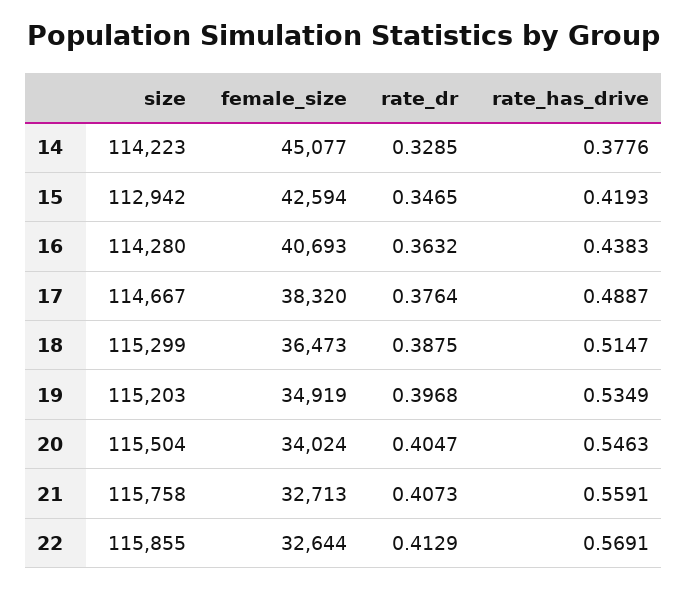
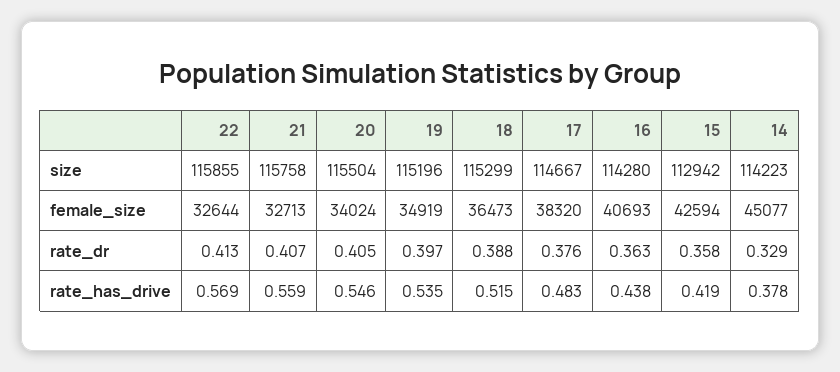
  {
    "size": {
      "14": 114223,
      "15": 112942,
      "16": 114280,
      "17": 114667,
      "18": 115299,
-     "19": 115203,
+     "19": 115196,
      "20": 115504,
      "21": 115758,
      "22": 115855
    },
    "female_size": {
      "14": 45077,
      "15": 42594,
      "16": 40693,
      "17": 38320,
      "18": 36473,
      "19": 34919,
      "20": 34024,
      "21": 32713,
      "22": 32644
    },
    "rate_dr": {
      "14": 0.3285,
-     "15": 0.3465,
+     "15": 0.358,
      "16": 0.3632,
      "17": 0.3764,
      "18": 0.3875,
      "19": 0.3968,
      "20": 0.4047,
      "21": 0.4073,
      "22": 0.4129
    },
    "rate_has_drive": {
      "14": 0.3776,
      "15": 0.4193,
      "16": 0.4383,
-     "17": 0.4887,
+     "17": 0.483,
      "18": 0.5147,
      "19": 0.5349,
      "20": 0.5463,
      "21": 0.5591,
      "22": 0.5691
    }
  }

